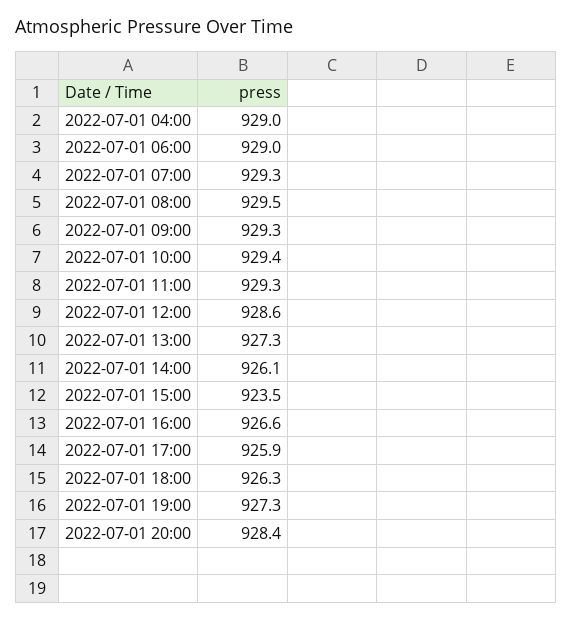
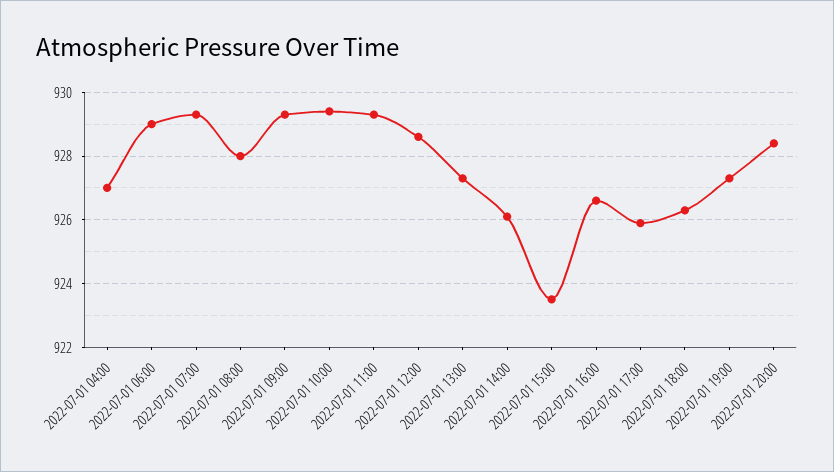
  {
-   "2022-07-01 04:00": 929,
+   "2022-07-01 04:00": 927,
    "2022-07-01 06:00": 929,
    "2022-07-01 07:00": 929.3,
-   "2022-07-01 08:00": 929.5,
+   "2022-07-01 08:00": 928,
    "2022-07-01 09:00": 929.3,
    "2022-07-01 10:00": 929.4,
    "2022-07-01 11:00": 929.3,
    "2022-07-01 12:00": 928.6,
    "2022-07-01 13:00": 927.3,
    "2022-07-01 14:00": 926.1,
    "2022-07-01 15:00": 923.5,
    "2022-07-01 16:00": 926.6,
    "2022-07-01 17:00": 925.9,
    "2022-07-01 18:00": 926.3,
    "2022-07-01 19:00": 927.3,
    "2022-07-01 20:00": 928.4
  }

